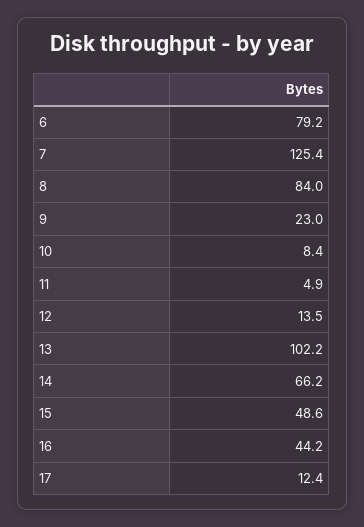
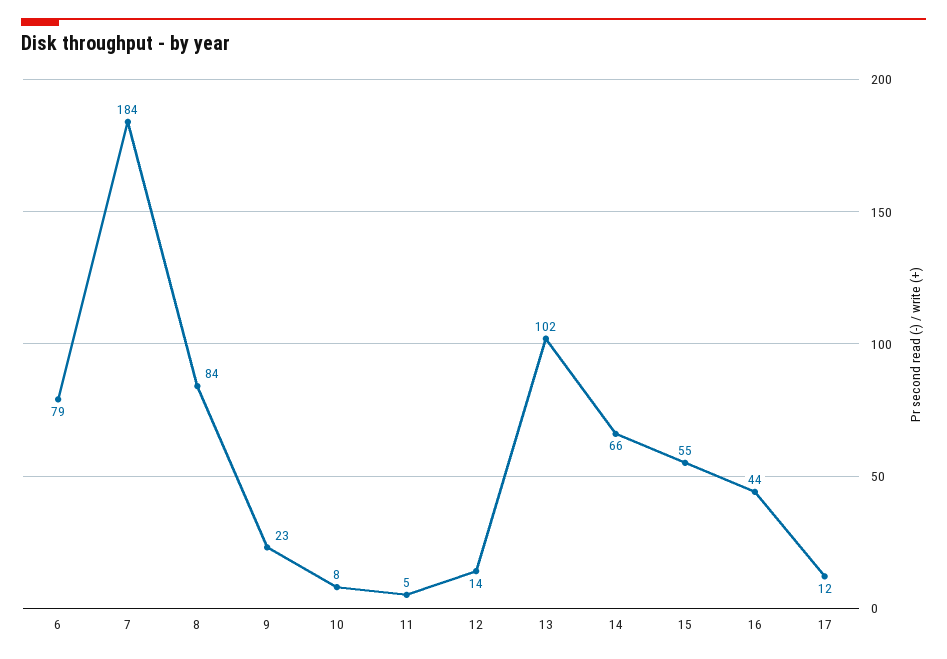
  {
    "6": 79.2,
-   "7": 125.4,
+   "7": 184,
    "8": 84,
    "9": 23,
    "10": 8.4,
    "11": 4.9,
    "12": 13.5,
    "13": 102.2,
    "14": 66.2,
-   "15": 48.6,
+   "15": 55,
    "16": 44.2,
    "17": 12.4
  }

